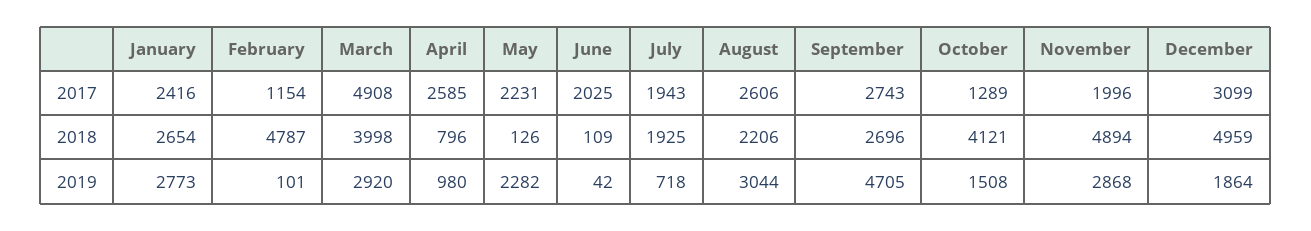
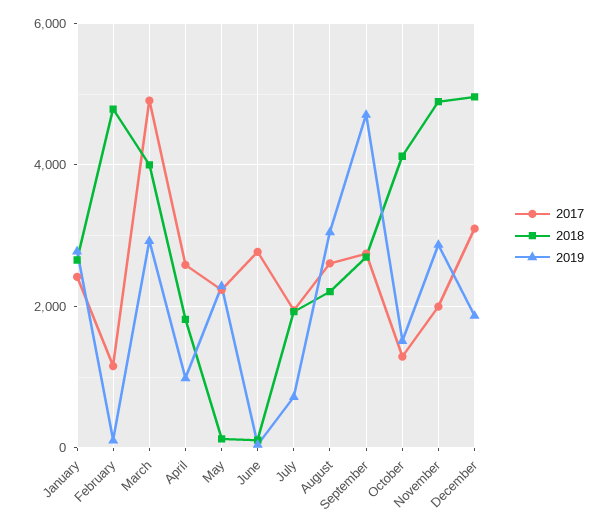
  {
    "2017": {
      "January": 2416,
      "February": 1154,
      "March": 4908,
      "April": 2585,
      "May": 2231,
-     "June": 2025,
+     "June": 2800,
      "July": 1943,
      "August": 2606,
      "September": 2743,
      "October": 1289,
      "November": 1996,
      "December": 3099
    },
    "2018": {
      "January": 2654,
      "February": 4787,
      "March": 3998,
-     "April": 796,
+     "April": 1800,
      "May": 126,
      "June": 109,
      "July": 1925,
      "August": 2206,
      "September": 2696,
      "October": 4121,
      "November": 4894,
      "December": 4959
    },
    "2019": {
      "January": 2773,
      "February": 101,
      "March": 2920,
      "April": 980,
      "May": 2282,
      "June": 42,
      "July": 718,
      "August": 3044,
      "September": 4705,
      "October": 1508,
      "November": 2868,
      "December": 1864
    }
  }

